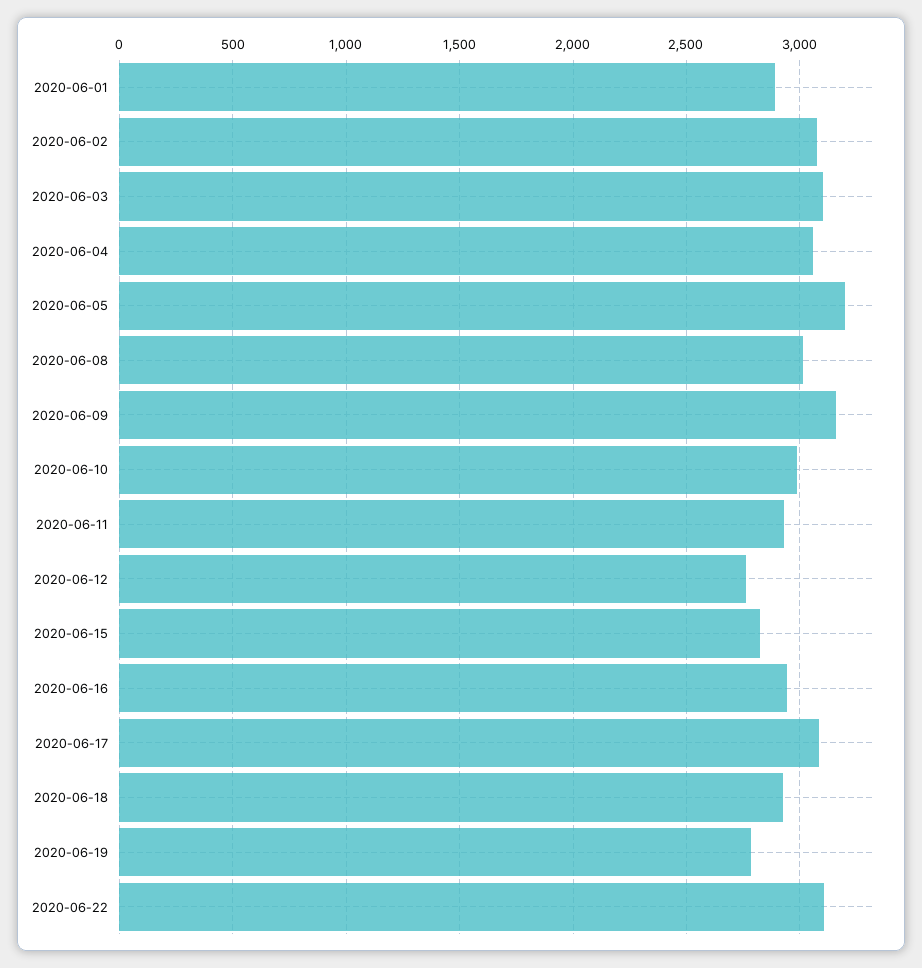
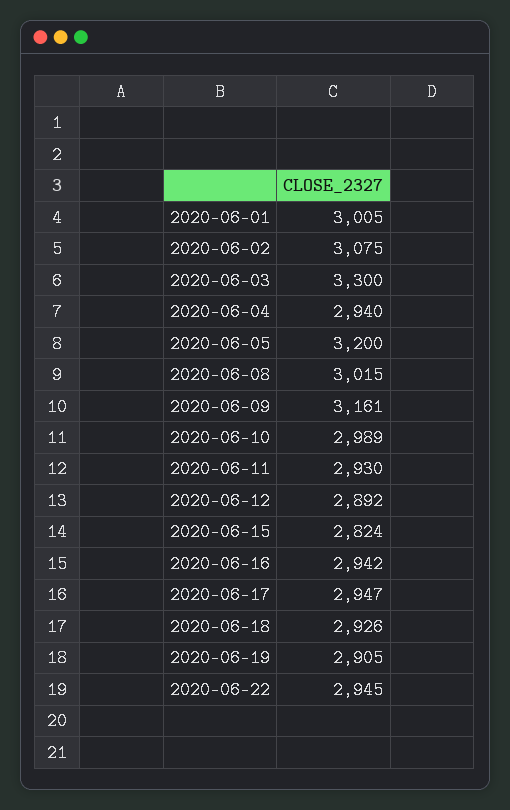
  {
-   "2020-06-01": 2900,
+   "2020-06-01": 3005,
    "2020-06-02": 3075,
-   "2020-06-03": 3100,
+   "2020-06-03": 3300,
-   "2020-06-04": 3050,
+   "2020-06-04": 2940,
    "2020-06-05": 3200,
    "2020-06-08": 3015,
    "2020-06-09": 3161,
    "2020-06-10": 2989,
    "2020-06-11": 2930,
-   "2020-06-12": 2750,
+   "2020-06-12": 2892,
    "2020-06-15": 2824,
    "2020-06-16": 2942,
-   "2020-06-17": 3100,
+   "2020-06-17": 2947,
    "2020-06-18": 2926,
-   "2020-06-19": 2800,
+   "2020-06-19": 2905,
-   "2020-06-22": 3100
+   "2020-06-22": 2945
  }

